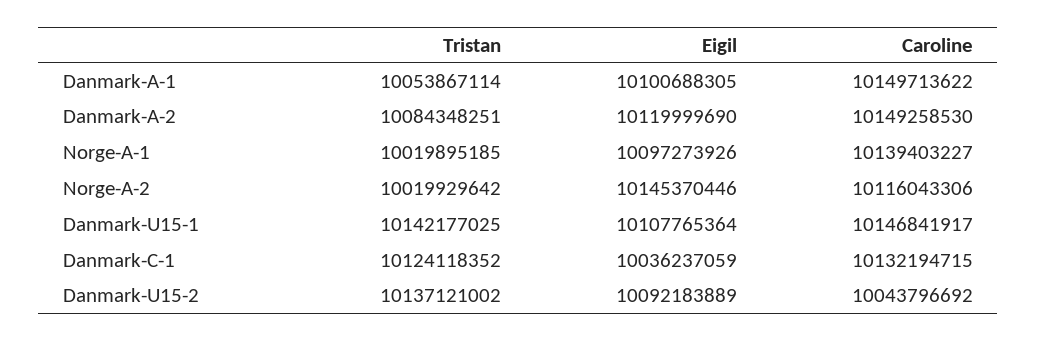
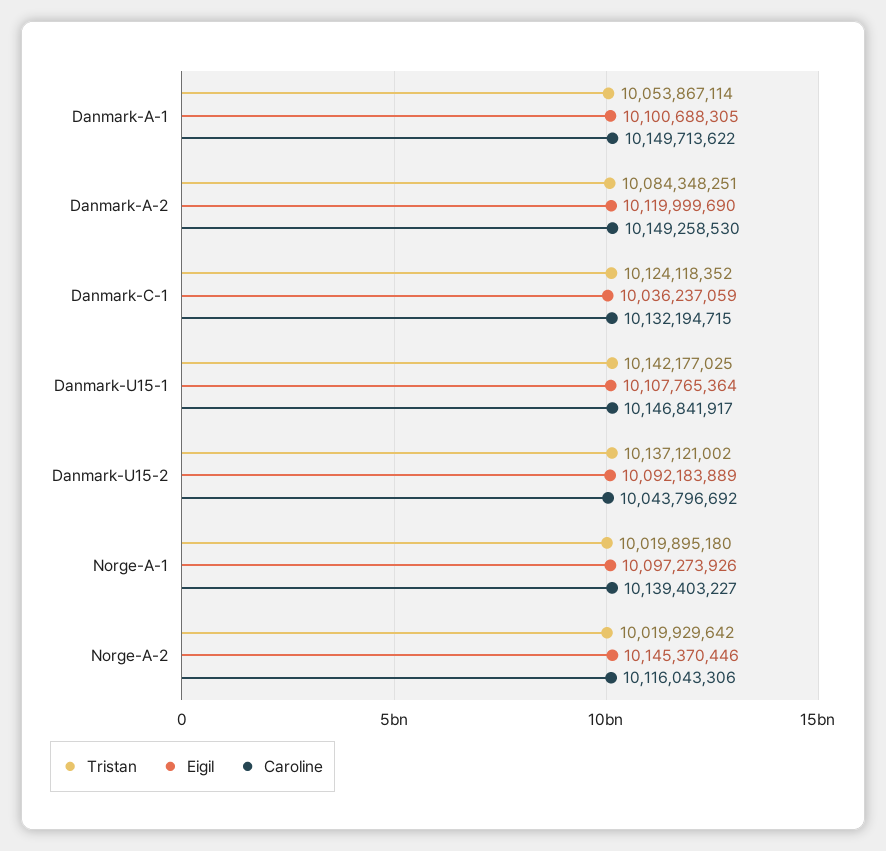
  {
    "Tristan": {
      "Danmark-A-1": 10053867114,
      "Danmark-A-2": 10084348251,
-     "Norge-A-1": 10019895185,
+     "Norge-A-1": 10019895180,
      "Norge-A-2": 10019929642,
      "Danmark-U15-1": 10142177025,
      "Danmark-C-1": 10124118352,
      "Danmark-U15-2": 10137121002
    },
    "Eigil": {
      "Danmark-A-1": 10100688305,
      "Danmark-A-2": 10119999690,
      "Norge-A-1": 10097273926,
      "Norge-A-2": 10145370446,
      "Danmark-U15-1": 10107765364,
      "Danmark-C-1": 10036237059,
      "Danmark-U15-2": 10092183889
    },
    "Caroline": {
      "Danmark-A-1": 10149713622,
      "Danmark-A-2": 10149258530,
      "Norge-A-1": 10139403227,
      "Norge-A-2": 10116043306,
      "Danmark-U15-1": 10146841917,
      "Danmark-C-1": 10132194715,
      "Danmark-U15-2": 10043796692
    }
  }

